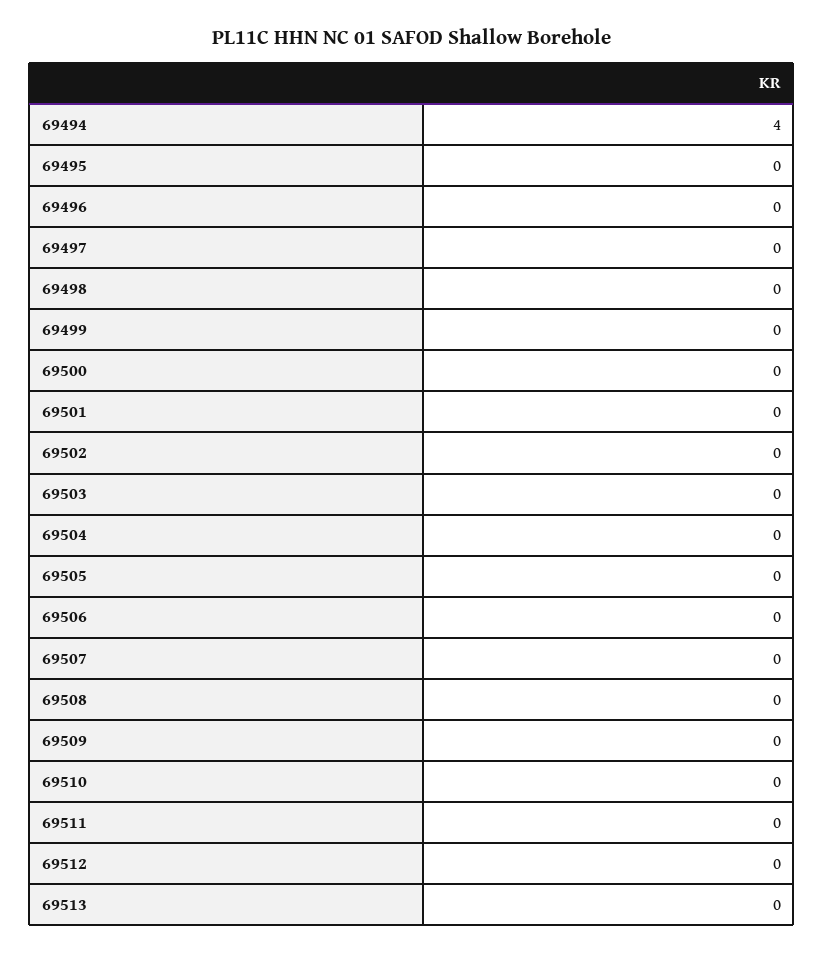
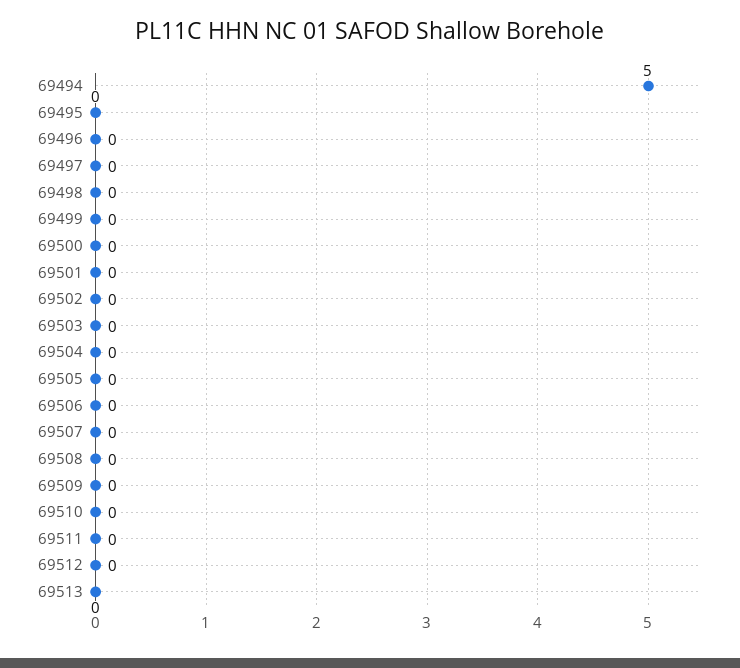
  {
-   "69494": 4,
+   "69494": 5,
    "69495": 0,
    "69496": 0,
    "69497": 0,
    "69498": 0,
    "69499": 0,
    "69500": 0,
    "69501": 0,
    "69502": 0,
    "69503": 0,
    "69504": 0,
    "69505": 0,
    "69506": 0,
    "69507": 0,
    "69508": 0,
    "69509": 0,
    "69510": 0,
    "69511": 0,
    "69512": 0,
    "69513": 0
  }

